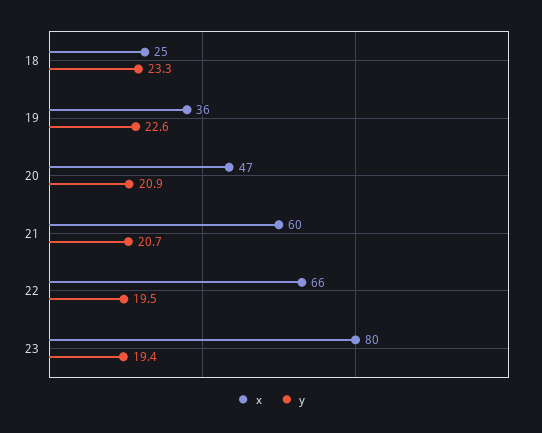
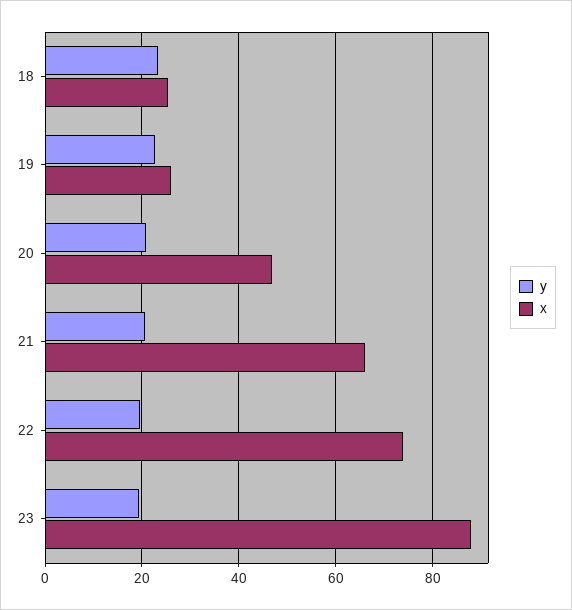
  {
    "x": {
      "18": 25,
-     "19": 36,
+     "19": 26,
      "20": 47,
-     "21": 60,
+     "21": 66,
-     "22": 66,
+     "22": 74,
-     "23": 80
+     "23": 88
    },
    "y": {
      "18": 23.3,
      "19": 22.6,
      "20": 20.9,
      "21": 20.7,
      "22": 19.5,
      "23": 19.4
    }
  }

